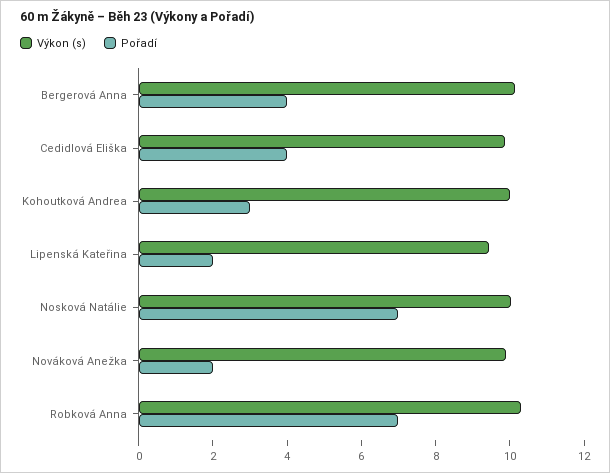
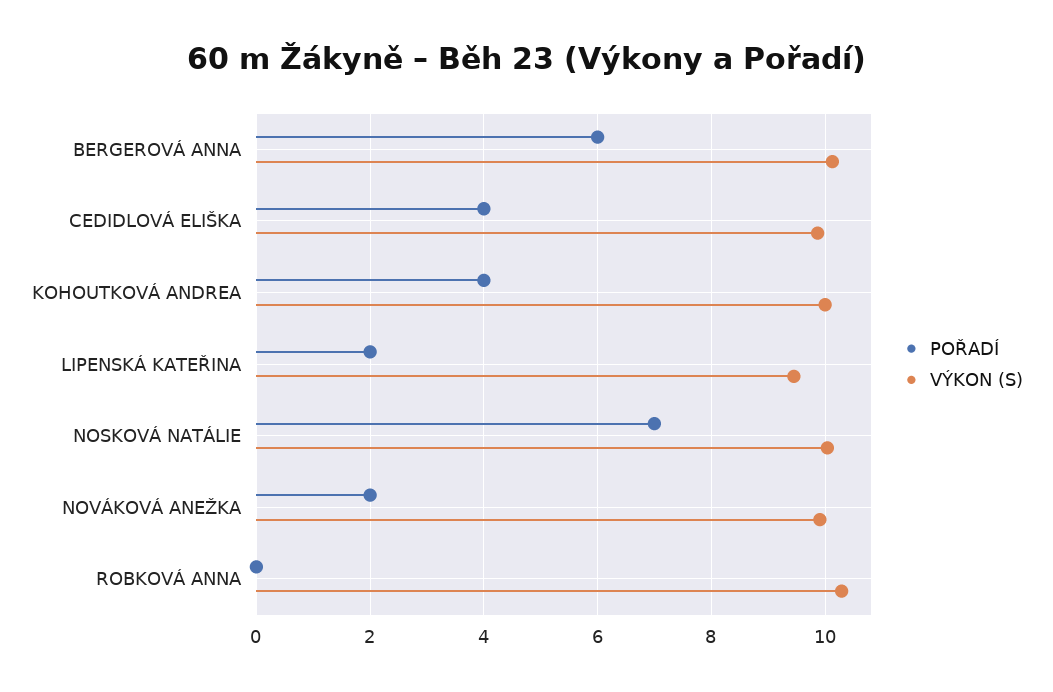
  {
    "Výkon (s)": {
      "Bergerová Anna": 10.2,
      "Cedidlová Eliška": 9.8,
      "Kohoutková Andrea": 10,
      "Lipenská Kateřina": 9.4,
      "Nosková Natálie": 10,
      "Nováková Anežka": 10,
      "Robková Anna": 10.2
    },
    "Pořadí": {
-     "Bergerová Anna": 4,
+     "Bergerová Anna": 6,
      "Cedidlová Eliška": 4,
-     "Kohoutková Andrea": 3,
+     "Kohoutková Andrea": 4,
      "Lipenská Kateřina": 2,
      "Nosková Natálie": 7,
      "Nováková Anežka": 2,
-     "Robková Anna": 7
+     "Robková Anna": 0
    }
  }

